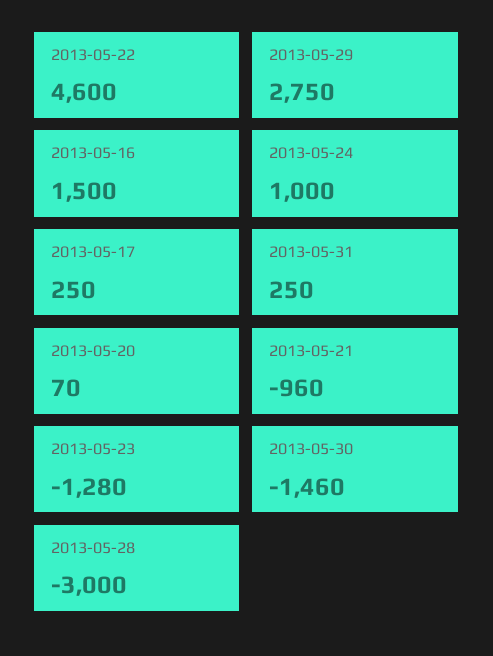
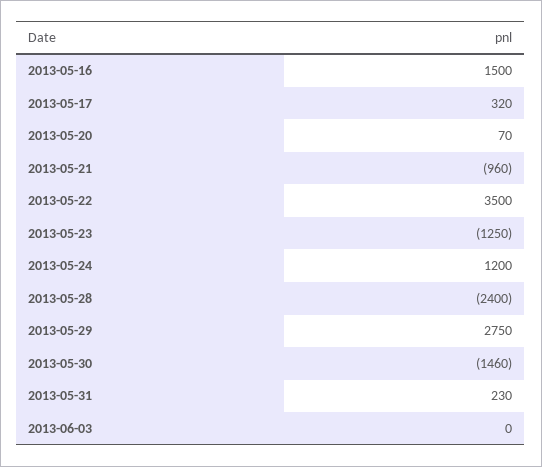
  {
-   "2013-05-22": 4600,
+   "2013-05-22": 3500,
    "2013-05-29": 2750,
    "2013-05-16": 1500,
-   "2013-05-24": 1000,
+   "2013-05-24": 1200,
-   "2013-05-17": 250,
+   "2013-05-17": 320,
-   "2013-05-31": 250,
+   "2013-05-31": 230,
    "2013-05-20": 70,
    "2013-05-21": -960,
-   "2013-05-23": -1280,
+   "2013-05-23": -1250,
    "2013-05-30": -1460,
-   "2013-05-28": -3000
+   "2013-05-28": -2400,
+   "2013-06-03": 0
  }

